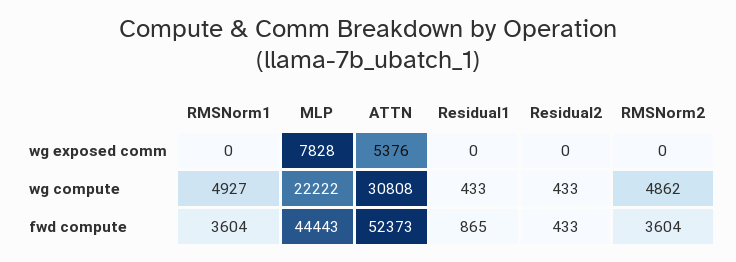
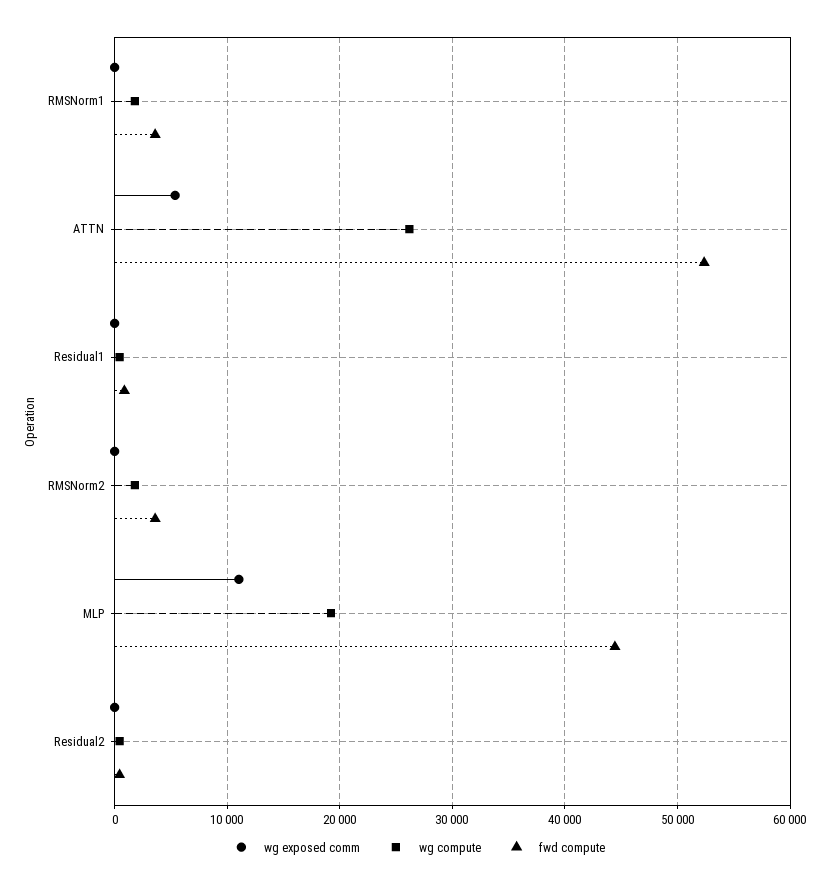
  {
    "wg exposed comm": {
      "RMSNorm1": 0,
-     "MLP": 7828,
+     "MLP": 11000,
      "ATTN": 5376,
      "Residual1": 0,
      "Residual2": 0,
      "RMSNorm2": 0
    },
    "wg compute": {
-     "RMSNorm1": 4927,
+     "RMSNorm1": 2000,
-     "MLP": 22222,
+     "MLP": 19000,
-     "ATTN": 30808,
+     "ATTN": 26000,
      "Residual1": 433,
      "Residual2": 433,
-     "RMSNorm2": 4862
+     "RMSNorm2": 2000
    },
    "fwd compute": {
      "RMSNorm1": 3604,
      "MLP": 44443,
      "ATTN": 52373,
      "Residual1": 865,
      "Residual2": 433,
      "RMSNorm2": 3604
    }
  }

